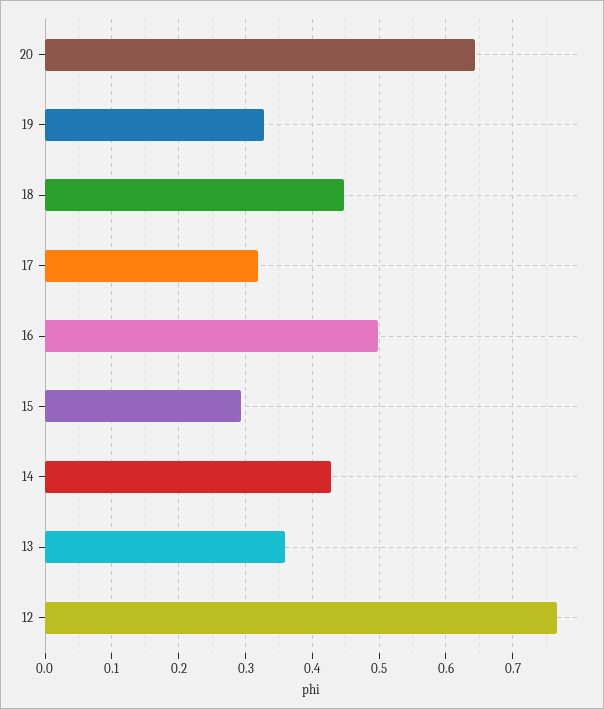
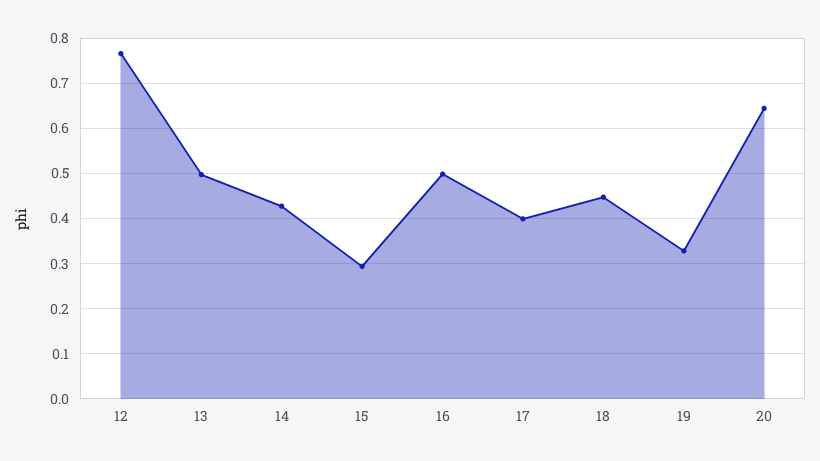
  {
    "20": 0.64,
    "19": 0.33,
    "18": 0.45,
-   "17": 0.32,
+   "17": 0.4,
    "16": 0.5,
    "15": 0.29,
    "14": 0.43,
-   "13": 0.36,
+   "13": 0.5,
    "12": 0.77
  }

